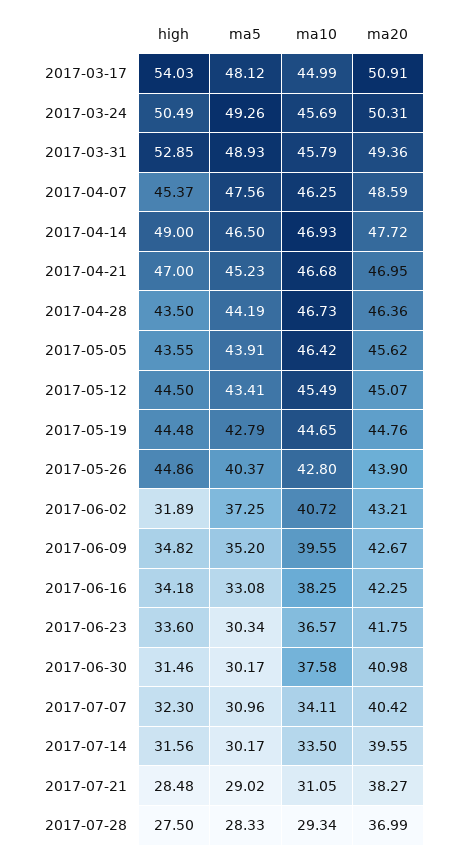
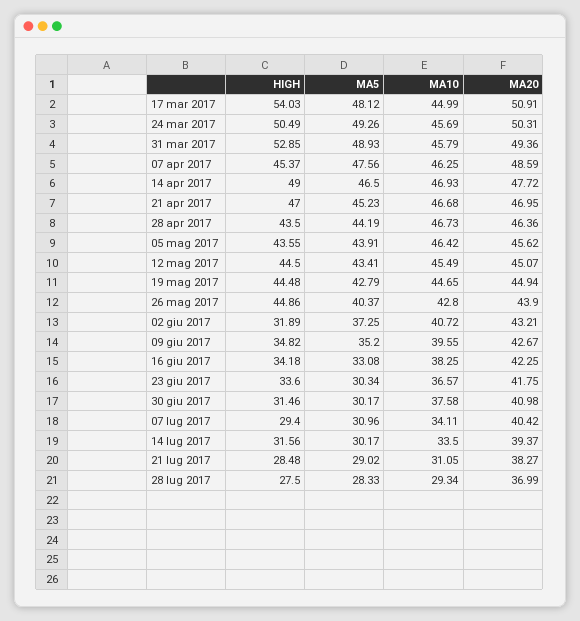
  {
    "high": {
      "2017-03-17": 54.03,
      "2017-03-24": 50.49,
      "2017-03-31": 52.85,
      "2017-04-07": 45.37,
      "2017-04-14": 49,
      "2017-04-21": 47,
      "2017-04-28": 43.5,
      "2017-05-05": 43.55,
      "2017-05-12": 44.5,
      "2017-05-19": 44.48,
      "2017-05-26": 44.86,
      "2017-06-02": 31.89,
      "2017-06-09": 34.82,
      "2017-06-16": 34.18,
      "2017-06-23": 33.6,
      "2017-06-30": 31.46,
-     "2017-07-07": 32.3,
+     "2017-07-07": 29.4,
      "2017-07-14": 31.56,
      "2017-07-21": 28.48,
      "2017-07-28": 27.5
    },
    "ma5": {
      "2017-03-17": 48.12,
      "2017-03-24": 49.26,
      "2017-03-31": 48.93,
      "2017-04-07": 47.56,
      "2017-04-14": 46.5,
      "2017-04-21": 45.23,
      "2017-04-28": 44.19,
      "2017-05-05": 43.91,
      "2017-05-12": 43.41,
      "2017-05-19": 42.79,
      "2017-05-26": 40.37,
      "2017-06-02": 37.25,
      "2017-06-09": 35.2,
      "2017-06-16": 33.08,
      "2017-06-23": 30.34,
      "2017-06-30": 30.17,
      "2017-07-07": 30.96,
      "2017-07-14": 30.17,
      "2017-07-21": 29.02,
      "2017-07-28": 28.33
    },
    "ma10": {
      "2017-03-17": 44.99,
      "2017-03-24": 45.69,
      "2017-03-31": 45.79,
      "2017-04-07": 46.25,
      "2017-04-14": 46.93,
      "2017-04-21": 46.68,
      "2017-04-28": 46.73,
      "2017-05-05": 46.42,
      "2017-05-12": 45.49,
      "2017-05-19": 44.65,
      "2017-05-26": 42.8,
      "2017-06-02": 40.72,
      "2017-06-09": 39.55,
      "2017-06-16": 38.25,
      "2017-06-23": 36.57,
      "2017-06-30": 37.58,
      "2017-07-07": 34.11,
      "2017-07-14": 33.5,
      "2017-07-21": 31.05,
      "2017-07-28": 29.34
    },
    "ma20": {
      "2017-03-17": 50.91,
      "2017-03-24": 50.31,
      "2017-03-31": 49.36,
      "2017-04-07": 48.59,
      "2017-04-14": 47.72,
      "2017-04-21": 46.95,
      "2017-04-28": 46.36,
      "2017-05-05": 45.62,
      "2017-05-12": 45.07,
-     "2017-05-19": 44.76,
+     "2017-05-19": 44.94,
      "2017-05-26": 43.9,
      "2017-06-02": 43.21,
      "2017-06-09": 42.67,
      "2017-06-16": 42.25,
      "2017-06-23": 41.75,
      "2017-06-30": 40.98,
      "2017-07-07": 40.42,
-     "2017-07-14": 39.55,
+     "2017-07-14": 39.37,
      "2017-07-21": 38.27,
      "2017-07-28": 36.99
    }
  }

